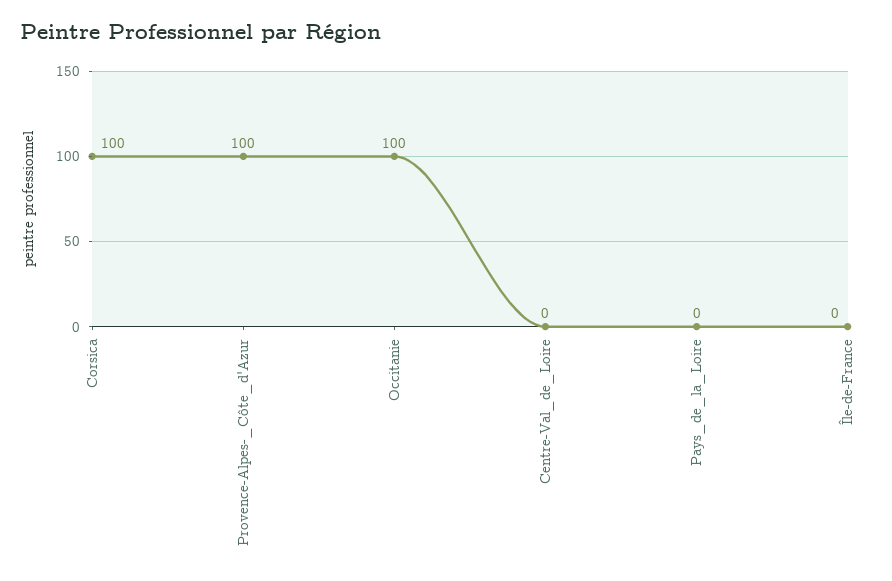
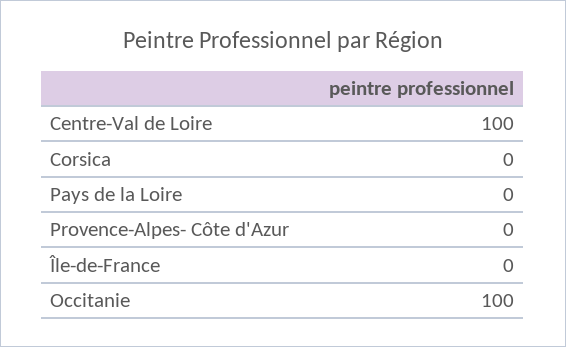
  {
-   "Corsica": 100,
+   "Corsica": 0,
-   "Provence-Alpes-_Côte_d'Azur": 100,
+   "Provence-Alpes-_Côte_d'Azur": 0,
    "Occitanie": 100,
-   "Centre-Val_de_Loire": 0,
+   "Centre-Val_de_Loire": 100,
    "Pays_de_la_Loire": 0,
    "Île-de-France": 0
  }

